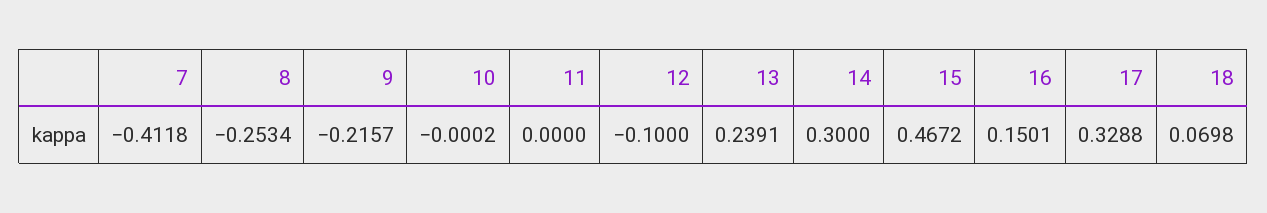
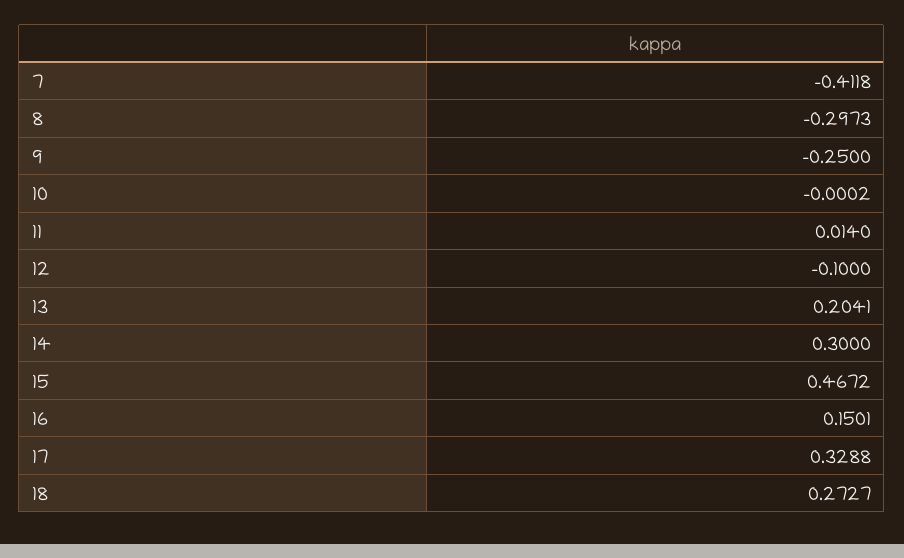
  {
    "7": -0.4118,
-   "8": -0.2534,
+   "8": -0.2973,
-   "9": -0.2157,
+   "9": -0.25,
    "10": -0.0002,
-   "11": 0,
+   "11": 0.014,
    "12": -0.1,
-   "13": 0.2391,
+   "13": 0.2041,
    "14": 0.3,
    "15": 0.4672,
    "16": 0.1501,
    "17": 0.3288,
-   "18": 0.0698
+   "18": 0.2727
  }

